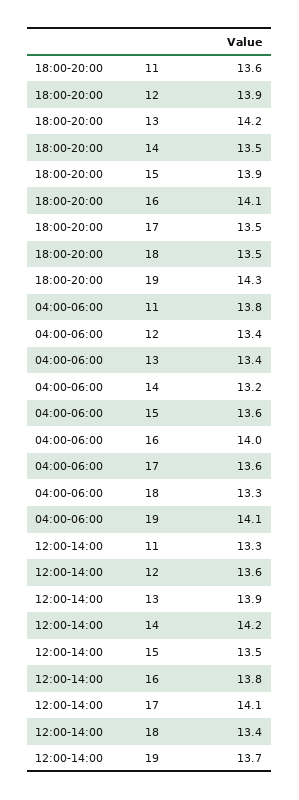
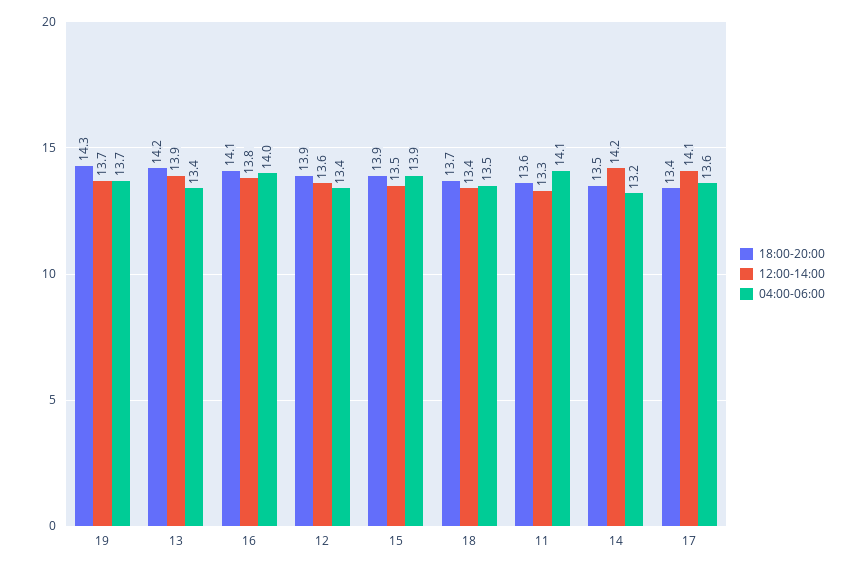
  {
    "18:00-20:00": {
      "11": 13.6,
      "12": 13.9,
      "13": 14.2,
      "14": 13.5,
      "15": 13.9,
      "16": 14.1,
-     "17": 13.5,
+     "17": 13.4,
-     "18": 13.5,
+     "18": 13.7,
      "19": 14.3
    },
    "04:00-06:00": {
-     "11": 13.8,
+     "11": 14.1,
      "12": 13.4,
      "13": 13.4,
      "14": 13.2,
-     "15": 13.6,
+     "15": 13.9,
      "16": 14,
      "17": 13.6,
-     "18": 13.3,
+     "18": 13.5,
-     "19": 14.1
+     "19": 13.7
    },
    "12:00-14:00": {
      "11": 13.3,
      "12": 13.6,
      "13": 13.9,
      "14": 14.2,
      "15": 13.5,
      "16": 13.8,
      "17": 14.1,
      "18": 13.4,
      "19": 13.7
    }
  }

